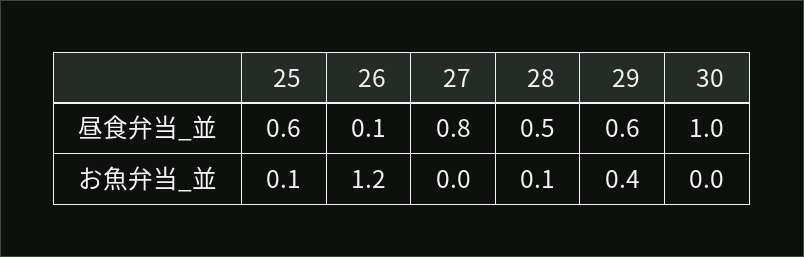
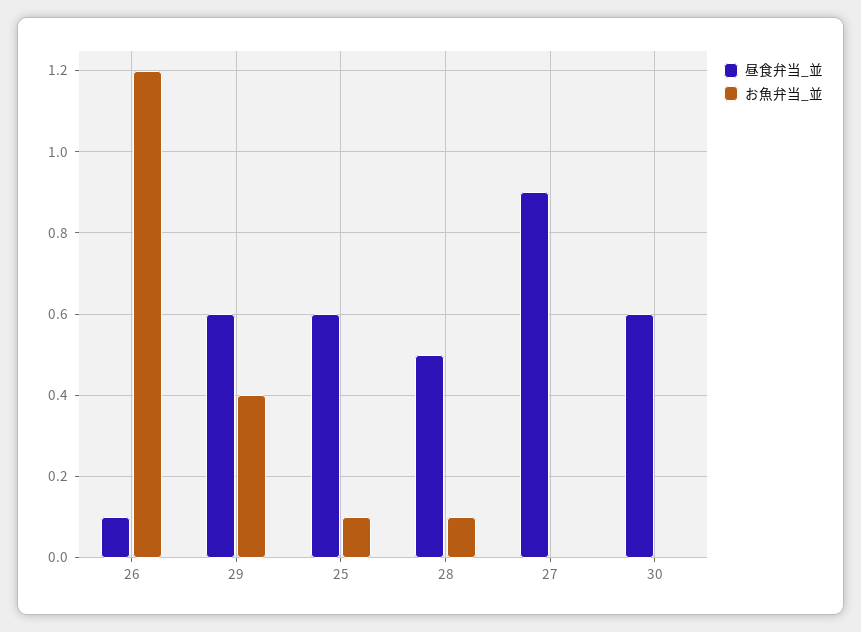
  {
    "昼食弁当_並": {
      "25": 0.6,
      "26": 0.1,
-     "27": 0.8,
+     "27": 0.9,
      "28": 0.5,
      "29": 0.6,
-     "30": 1
+     "30": 0.6
    },
    "お魚弁当_並": {
      "25": 0.1,
      "26": 1.2,
      "27": 0,
      "28": 0.1,
      "29": 0.4,
      "30": 0
    }
  }

